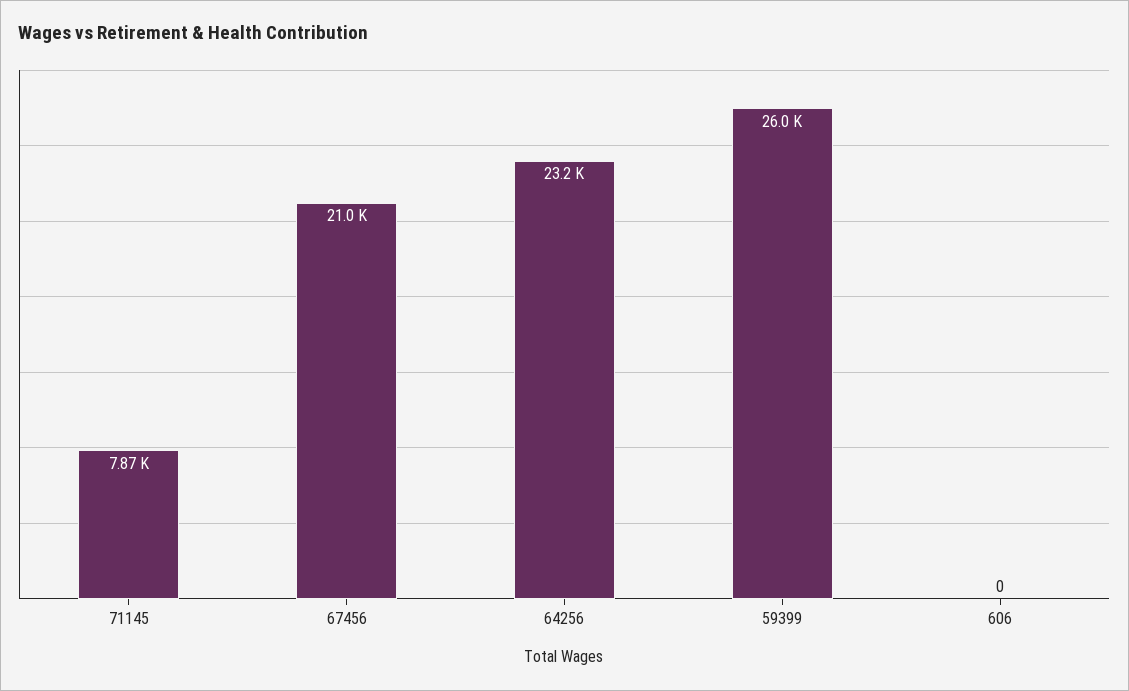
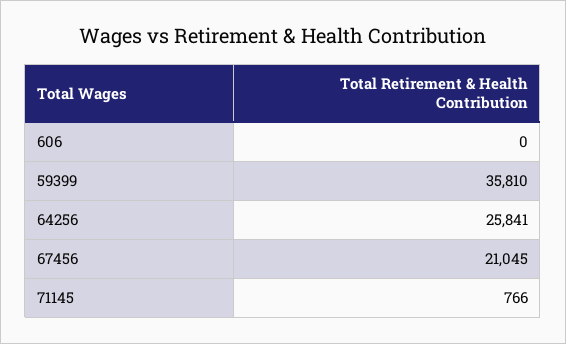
  {
-   "71145": 7870,
+   "71145": 766,
    "67456": 21045,
-   "64256": 23200,
+   "64256": 25841,
-   "59399": 26000,
+   "59399": 35810,
    "606": 0
  }

